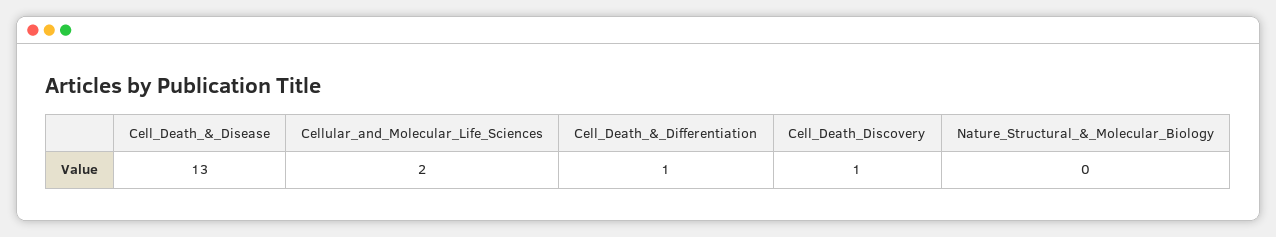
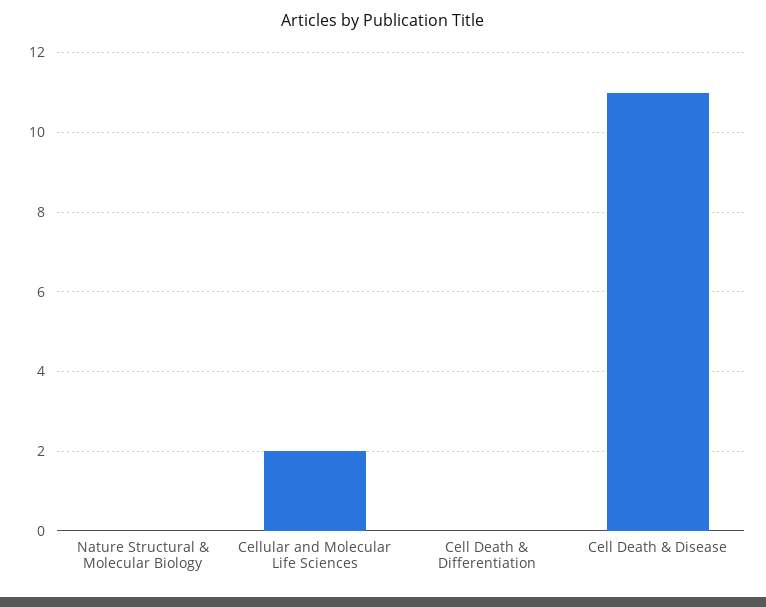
  {
-   "Cell_Death_&_Disease": 13,
+   "Cell_Death_&_Disease": 11,
    "Cellular_and_Molecular_Life_Sciences": 2,
-   "Cell_Death_&_Differentiation": 1,
+   "Cell_Death_&_Differentiation": 0,
-   "Cell_Death_Discovery": 1,
    "Nature_Structural_&_Molecular_Biology": 0
  }

